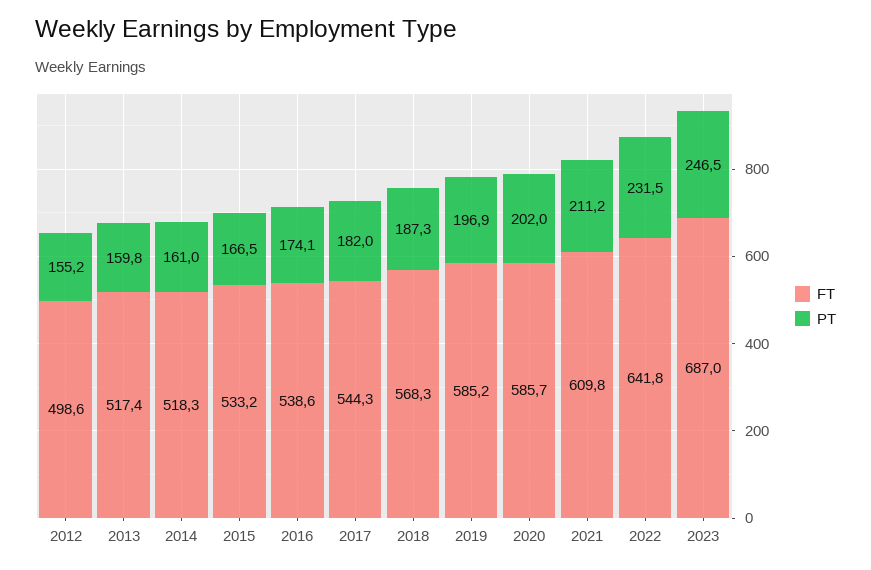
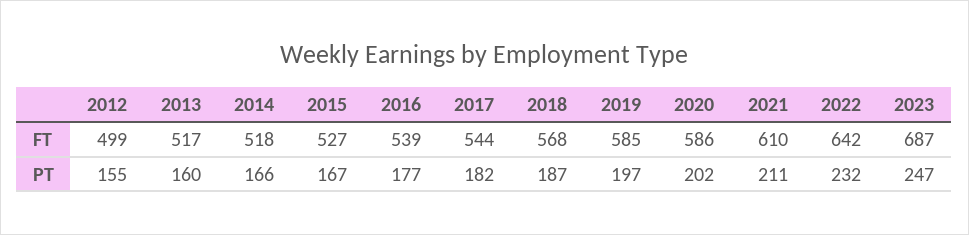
  {
    "FT": {
      "2012": 498.6,
      "2013": 517.4,
      "2014": 518.3,
-     "2015": 533.2,
+     "2015": 527,
      "2016": 538.6,
      "2017": 544.3,
      "2018": 568.3,
      "2019": 585.2,
      "2020": 585.7,
      "2021": 609.8,
      "2022": 641.8,
      "2023": 687
    },
    "PT": {
      "2012": 155.2,
      "2013": 159.8,
-     "2014": 161,
+     "2014": 166,
      "2015": 166.5,
-     "2016": 174.1,
+     "2016": 177,
      "2017": 182,
      "2018": 187.3,
      "2019": 196.9,
      "2020": 202,
      "2021": 211.2,
      "2022": 231.5,
      "2023": 246.5
    }
  }

